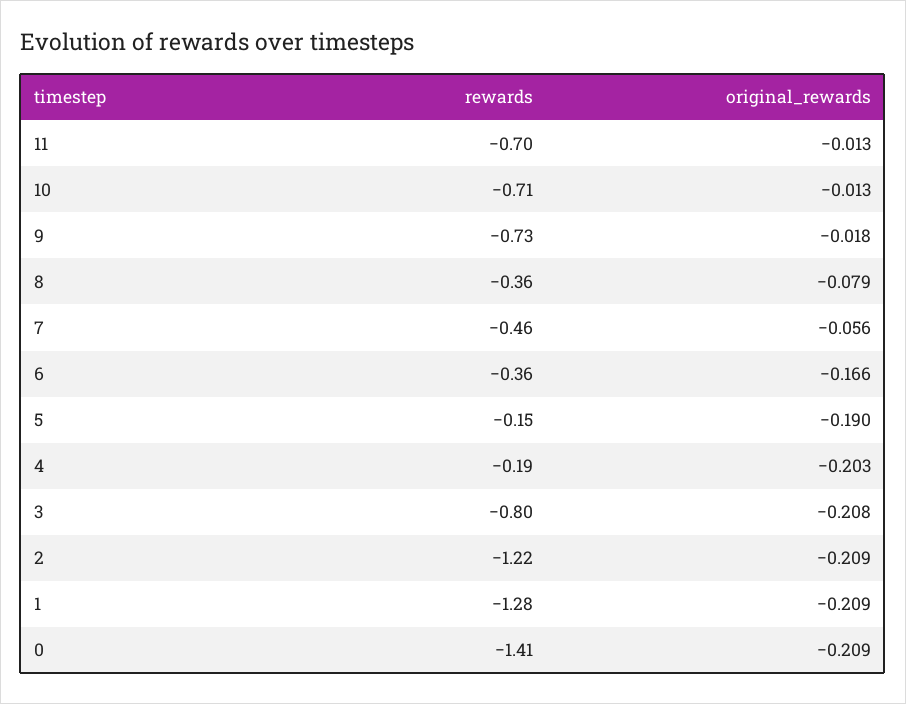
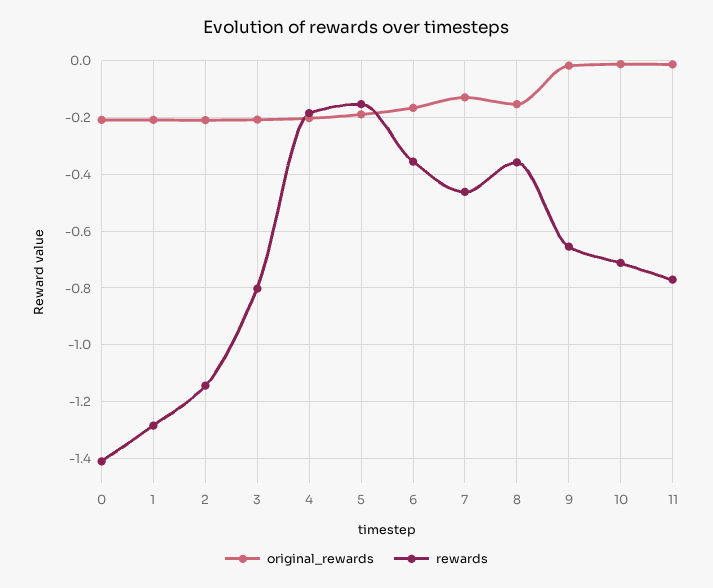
  {
    "rewards": {
-     "11": -0.7,
+     "11": -0.775,
      "10": -0.71,
-     "9": -0.73,
+     "9": -0.65,
      "8": -0.36,
      "7": -0.46,
      "6": -0.36,
      "5": -0.15,
      "4": -0.19,
      "3": -0.8,
-     "2": -1.22,
+     "2": -1.15,
      "1": -1.28,
      "0": -1.41
    },
    "original_rewards": {
      "11": -0.013,
      "10": -0.013,
      "9": -0.018,
-     "8": -0.079,
+     "8": -0.15,
-     "7": -0.056,
+     "7": -0.125,
      "6": -0.166,
      "5": -0.19,
      "4": -0.203,
      "3": -0.208,
      "2": -0.209,
      "1": -0.209,
      "0": -0.209
    }
  }

